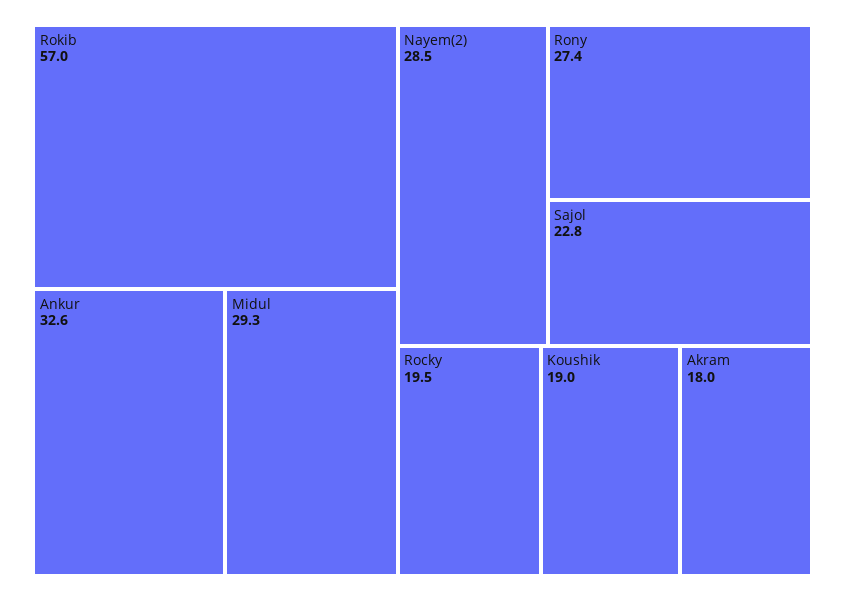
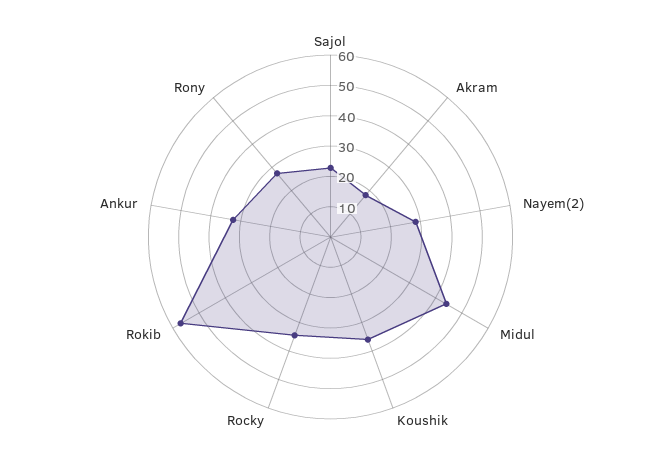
  {
    "Rokib": 57,
    "Ankur": 32.6,
-   "Midul": 29.3,
+   "Midul": 45,
    "Nayem(2)": 28.5,
    "Rony": 27.4,
    "Sajol": 22.8,
-   "Rocky": 19.5,
+   "Rocky": 35,
-   "Koushik": 19,
+   "Koushik": 35,
    "Akram": 18
  }

